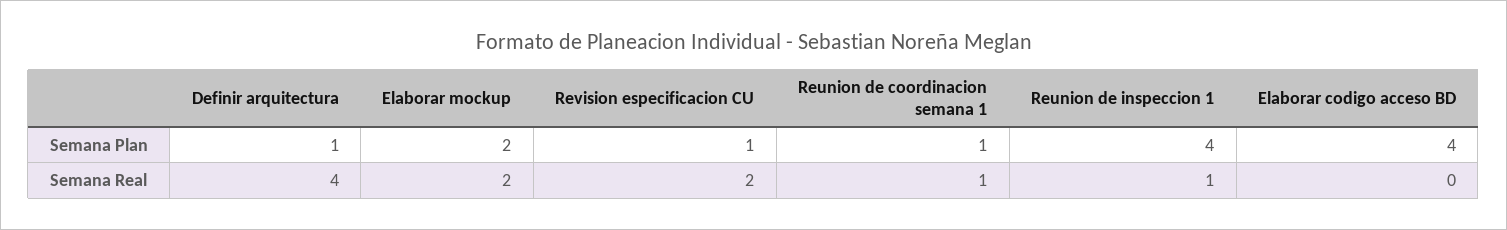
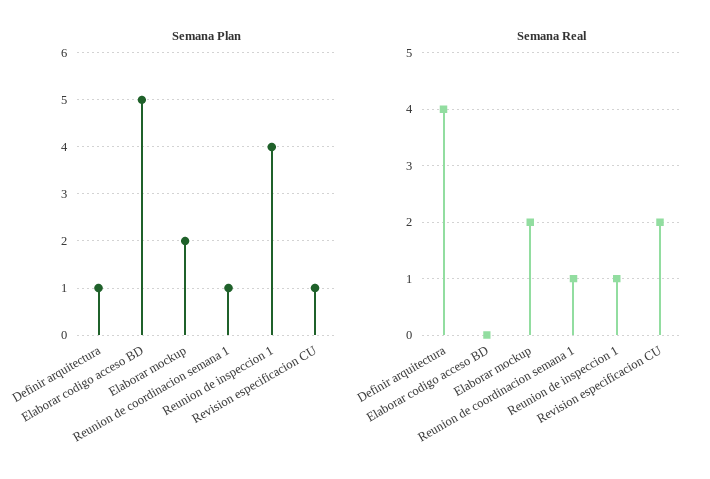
  {
    "Semana Plan": {
      "Definir arquitectura": 1,
      "Elaborar mockup": 2,
      "Revision especificacion CU": 1,
      "Reunion de coordinacion semana 1": 1,
      "Reunion de inspeccion 1": 4,
-     "Elaborar codigo acceso BD": 4
+     "Elaborar codigo acceso BD": 5
    },
    "Semana Real": {
      "Definir arquitectura": 4,
      "Elaborar mockup": 2,
      "Revision especificacion CU": 2,
      "Reunion de coordinacion semana 1": 1,
      "Reunion de inspeccion 1": 1,
      "Elaborar codigo acceso BD": 0
    }
  }

